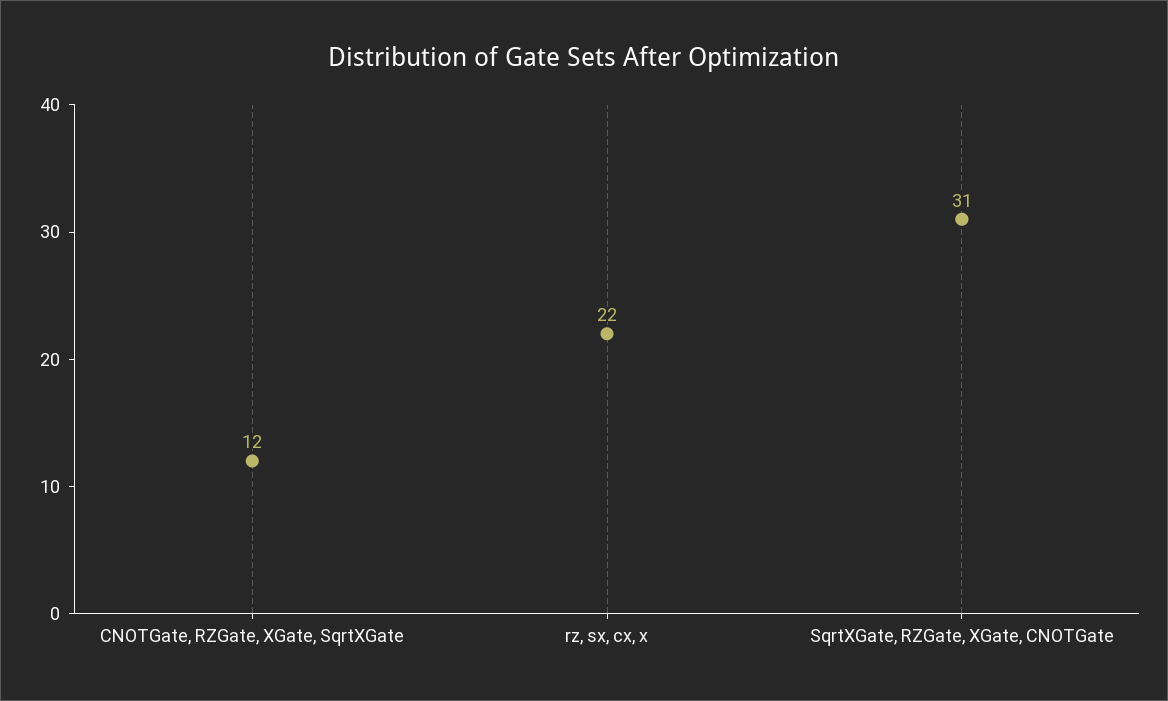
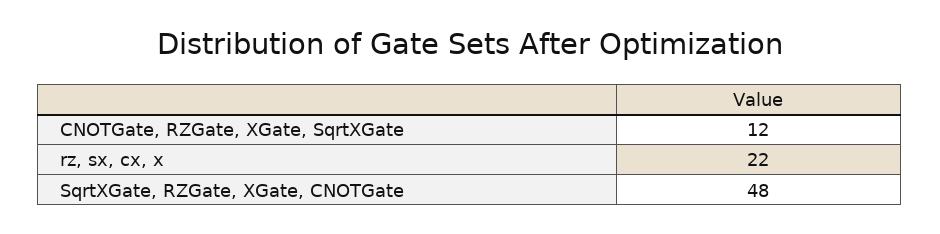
  {
    "CNOTGate, RZGate, XGate, SqrtXGate": 12,
    "rz, sx, cx, x": 22,
-   "SqrtXGate, RZGate, XGate, CNOTGate": 31
+   "SqrtXGate, RZGate, XGate, CNOTGate": 48
  }

